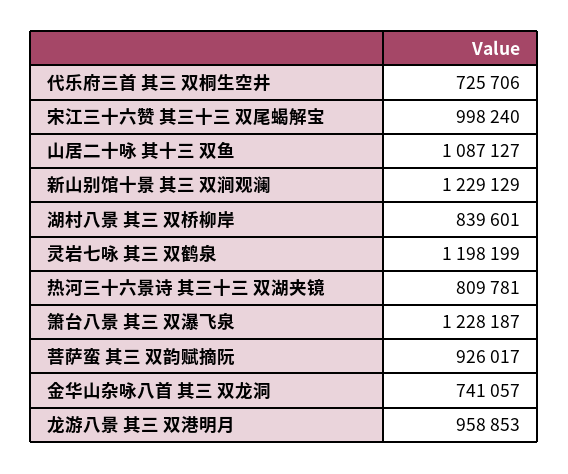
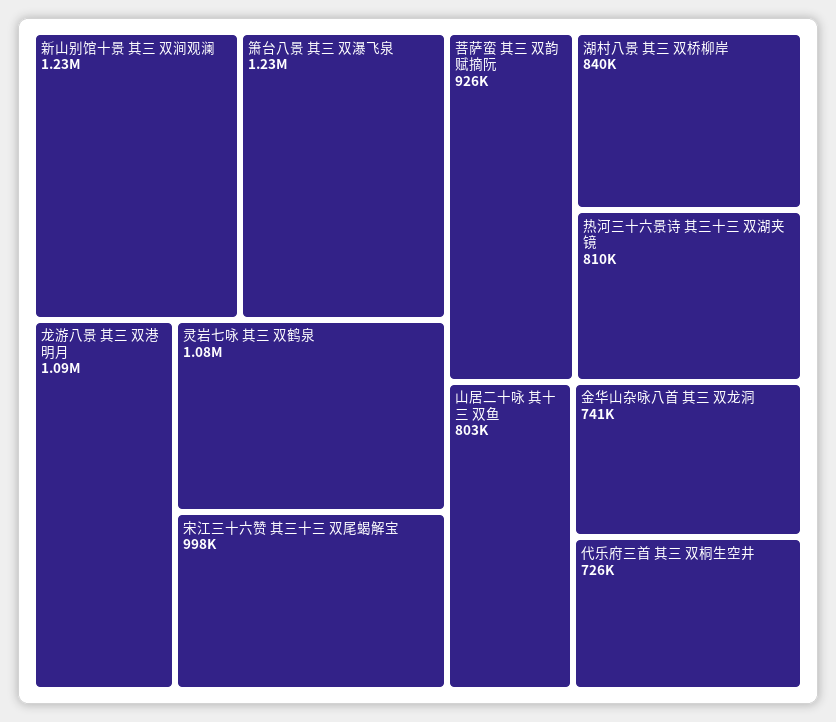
  {
    "代乐府三首 其三 双桐生空井": 725706,
    "宋江三十六赞 其三十三 双尾蝎解宝": 998240,
-   "山居二十咏 其十三 双鱼": 1087127,
+   "山居二十咏 其十三 双鱼": 803000,
    "新山别馆十景 其三 双涧观澜": 1229129,
    "湖村八景 其三 双桥柳岸": 839601,
-   "灵岩七咏 其三 双鹤泉": 1198199,
+   "灵岩七咏 其三 双鹤泉": 1080000,
    "热河三十六景诗 其三十三 双湖夹镜": 809781,
    "箫台八景 其三 双瀑飞泉": 1228187,
    "菩萨蛮 其三 双韵赋摘阮": 926017,
    "金华山杂咏八首 其三 双龙洞": 741057,
-   "龙游八景 其三 双港明月": 958853
+   "龙游八景 其三 双港明月": 1090000
  }

